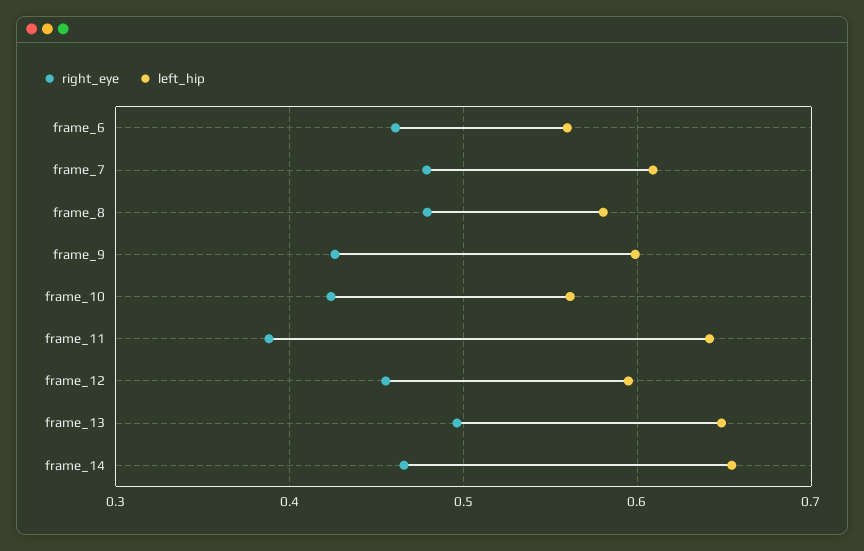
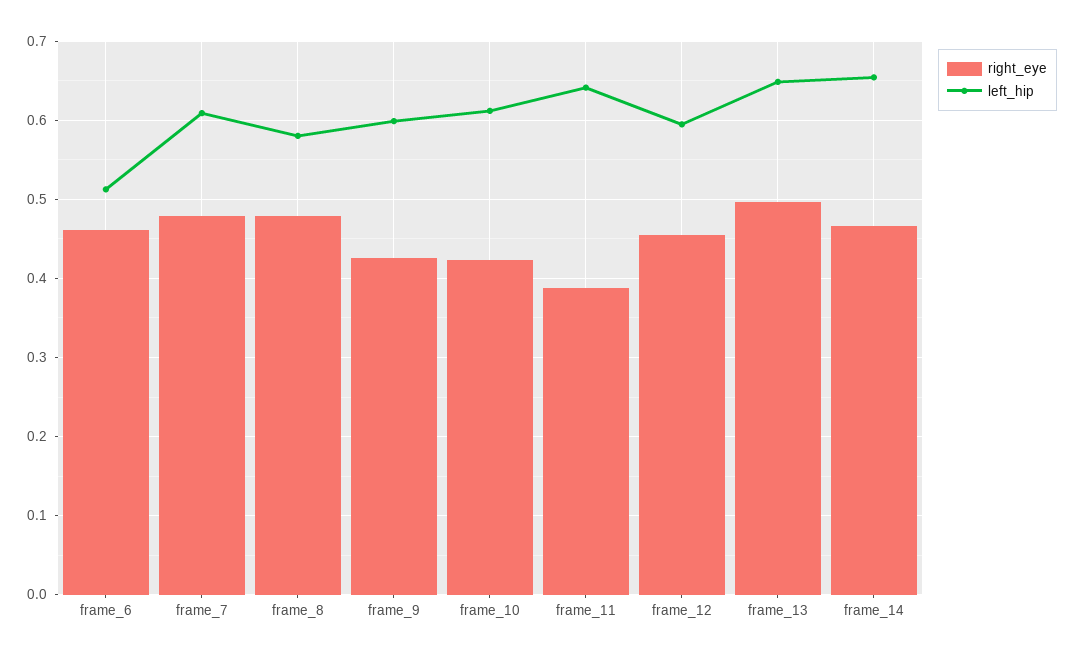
  {
    "right_eye": {
      "frame_6": 0.46,
      "frame_7": 0.48,
      "frame_8": 0.48,
      "frame_9": 0.43,
      "frame_10": 0.42,
      "frame_11": 0.39,
      "frame_12": 0.46,
      "frame_13": 0.5,
      "frame_14": 0.47
    },
    "left_hip": {
-     "frame_6": 0.56,
+     "frame_6": 0.51,
      "frame_7": 0.61,
      "frame_8": 0.58,
      "frame_9": 0.6,
-     "frame_10": 0.56,
+     "frame_10": 0.61,
      "frame_11": 0.64,
      "frame_12": 0.59,
      "frame_13": 0.65,
      "frame_14": 0.65
    }
  }

